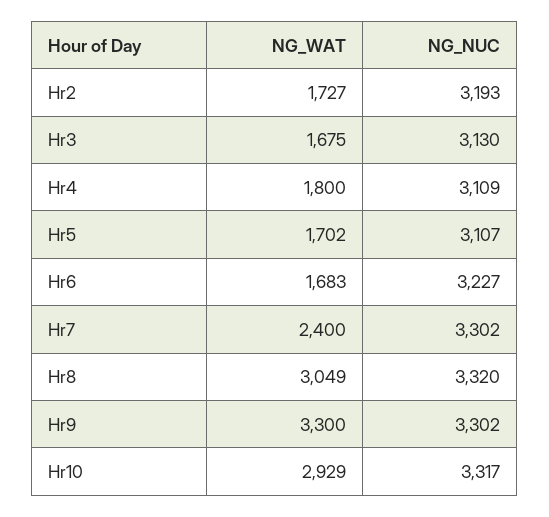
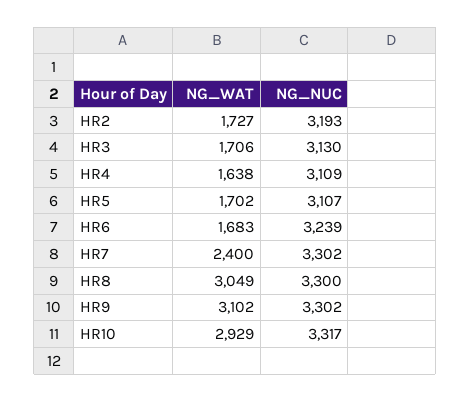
  {
    "NG_WAT": {
      "Hr2": 1727,
-     "Hr3": 1675,
+     "Hr3": 1706,
-     "Hr4": 1800,
+     "Hr4": 1638,
      "Hr5": 1702,
      "Hr6": 1683,
      "Hr7": 2400,
      "Hr8": 3049,
-     "Hr9": 3300,
+     "Hr9": 3102,
      "Hr10": 2929
    },
    "NG_NUC": {
      "Hr2": 3193,
      "Hr3": 3130,
      "Hr4": 3109,
      "Hr5": 3107,
-     "Hr6": 3227,
+     "Hr6": 3239,
      "Hr7": 3302,
-     "Hr8": 3320,
+     "Hr8": 3300,
      "Hr9": 3302,
      "Hr10": 3317
    }
  }

